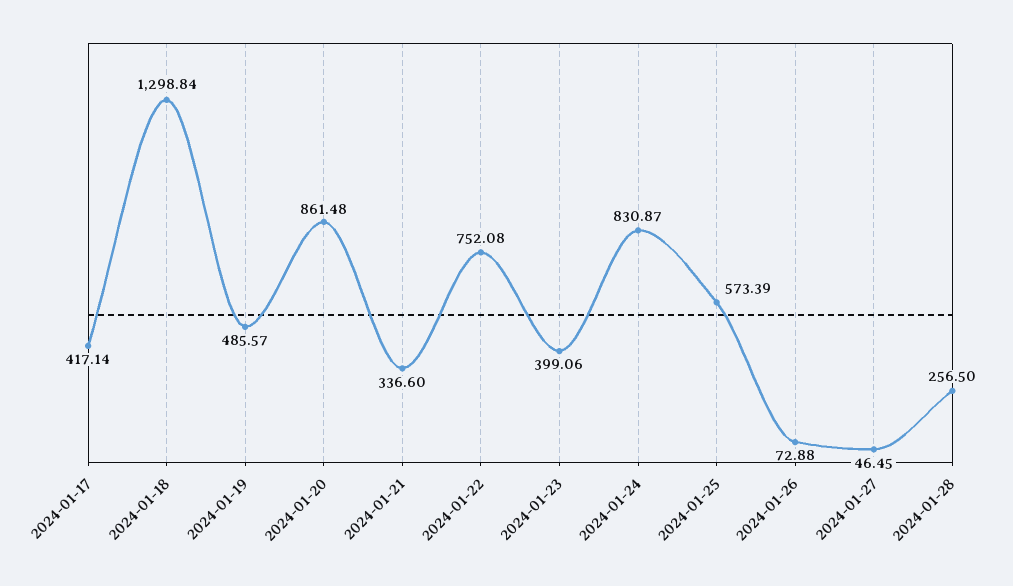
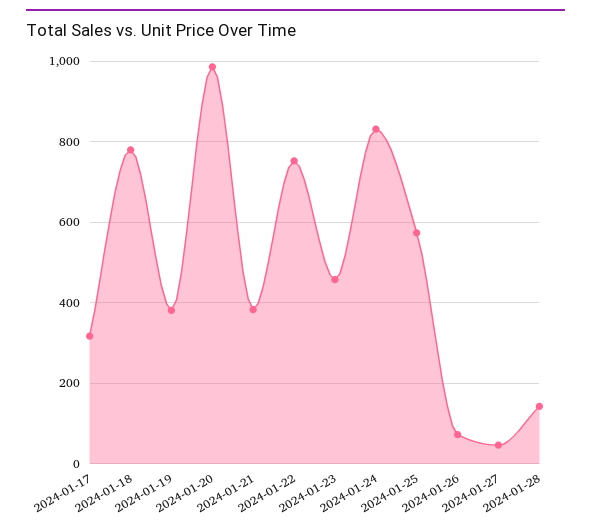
  {
-   "2024-01-17": 417.14,
+   "2024-01-17": 320,
-   "2024-01-18": 1298.84,
+   "2024-01-18": 780,
-   "2024-01-19": 485.57,
+   "2024-01-19": 380,
-   "2024-01-20": 861.48,
+   "2024-01-20": 980,
-   "2024-01-21": 336.6,
+   "2024-01-21": 380,
    "2024-01-22": 752.08,
-   "2024-01-23": 399.06,
+   "2024-01-23": 460,
    "2024-01-24": 830.87,
    "2024-01-25": 573.39,
    "2024-01-26": 72.88,
    "2024-01-27": 46.45,
-   "2024-01-28": 256.5
+   "2024-01-28": 140
  }

